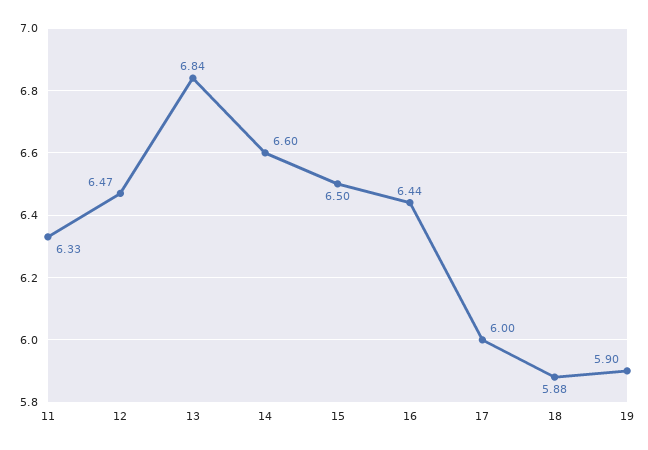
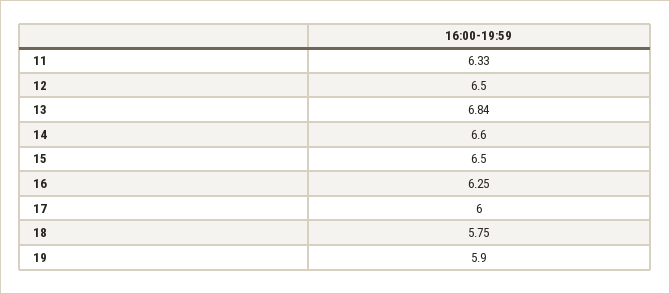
  {
    "11": 6.33,
-   "12": 6.47,
+   "12": 6.5,
    "13": 6.84,
    "14": 6.6,
    "15": 6.5,
-   "16": 6.44,
+   "16": 6.25,
    "17": 6,
-   "18": 5.88,
+   "18": 5.75,
    "19": 5.9
  }

